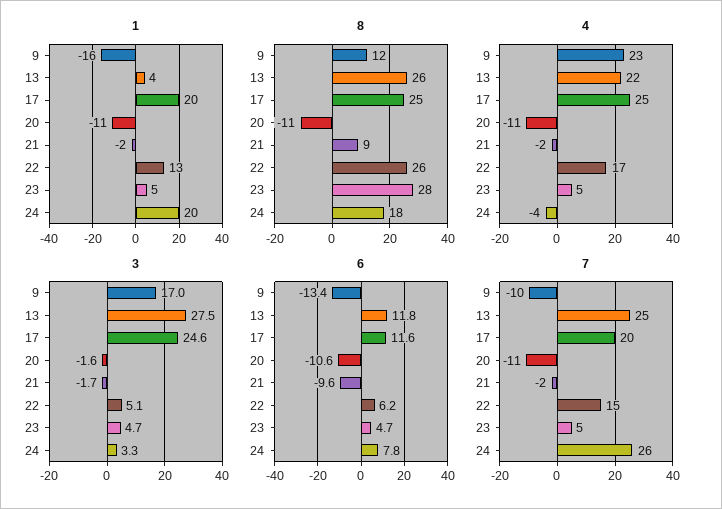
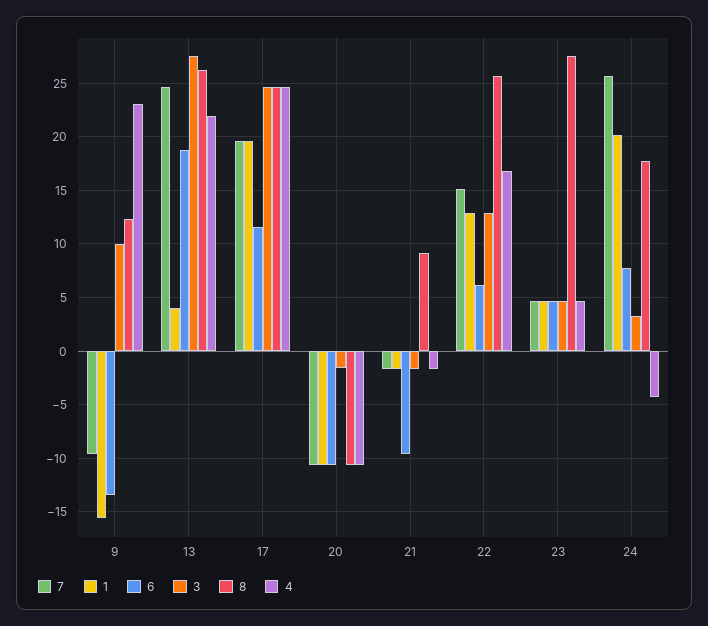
  {
    "1": {
      "9": -16,
      "13": 4,
      "17": 20,
      "20": -11,
      "21": -2,
      "22": 13,
      "23": 5,
      "24": 20
    },
    "8": {
      "9": 12,
      "13": 26,
      "17": 25,
      "20": -11,
      "21": 9,
      "22": 26,
      "23": 28,
      "24": 18
    },
    "4": {
      "9": 23,
      "13": 22,
      "17": 25,
      "20": -11,
      "21": -2,
      "22": 17,
      "23": 5,
      "24": -4
    },
    "3": {
-     "9": 17,
+     "9": 10,
      "13": 27.5,
      "17": 24.6,
      "20": -1.6,
      "21": -1.7,
-     "22": 5.1,
+     "22": 13,
      "23": 4.7,
      "24": 3.3
    },
    "6": {
      "9": -13.4,
-     "13": 11.8,
+     "13": 19,
      "17": 11.6,
      "20": -10.6,
      "21": -9.6,
      "22": 6.2,
      "23": 4.7,
      "24": 7.8
    },
    "7": {
      "9": -10,
      "13": 25,
      "17": 20,
      "20": -11,
      "21": -2,
      "22": 15,
      "23": 5,
      "24": 26
    }
  }

